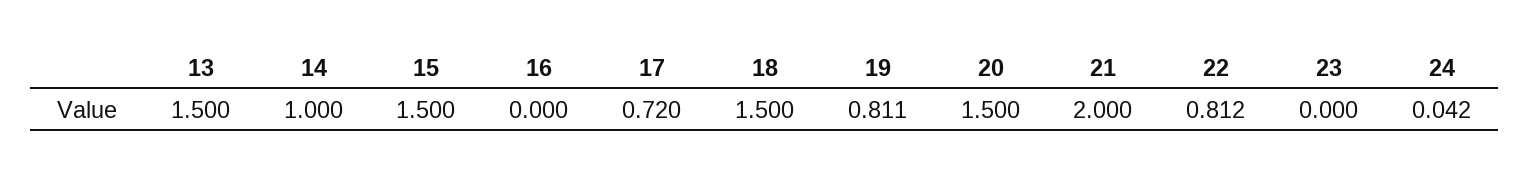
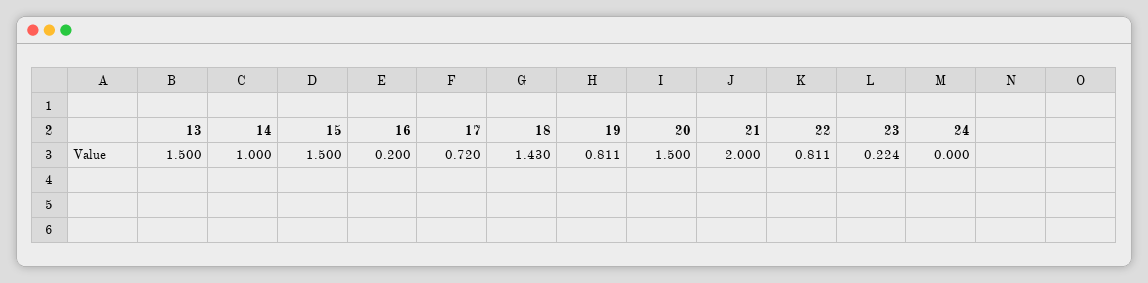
  {
    "13": 1.5,
    "14": 1,
    "15": 1.5,
-   "16": 0,
+   "16": 0.2,
    "17": 0.72,
-   "18": 1.5,
+   "18": 1.43,
    "19": 0.811,
    "20": 1.5,
    "21": 2,
-   "22": 0.812,
+   "22": 0.811,
-   "23": 0,
+   "23": 0.224,
-   "24": 0.042
+   "24": 0
  }

